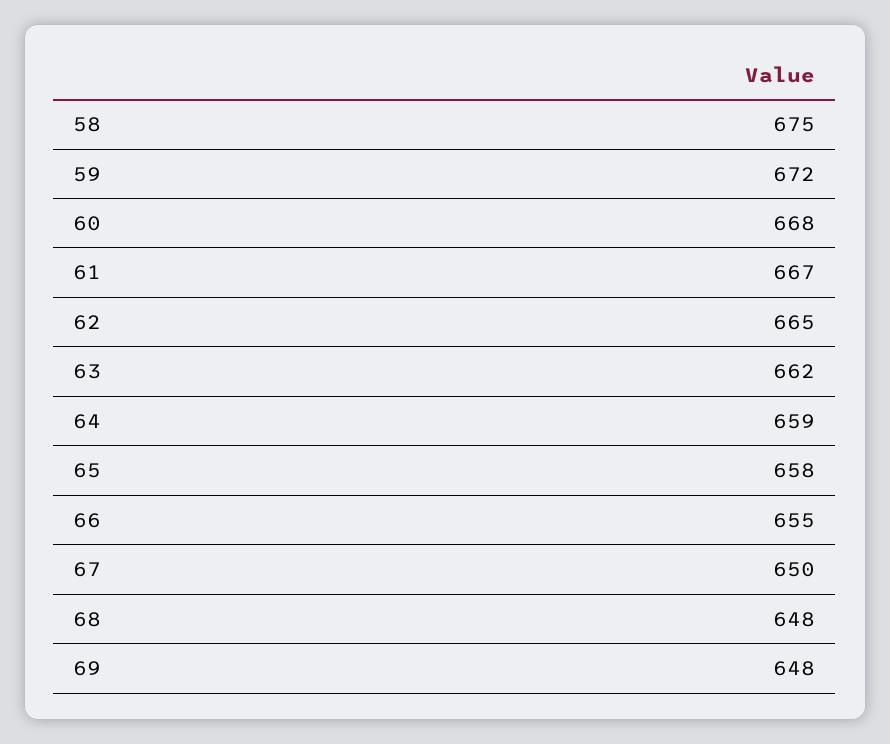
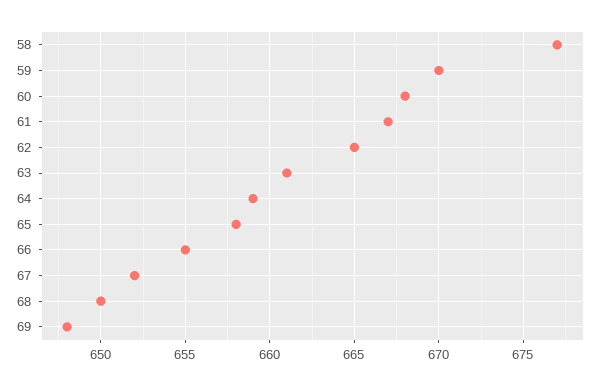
  {
-   "58": 675,
+   "58": 677,
-   "59": 672,
+   "59": 670,
    "60": 668,
    "61": 667,
    "62": 665,
-   "63": 662,
+   "63": 661,
    "64": 659,
    "65": 658,
    "66": 655,
-   "67": 650,
+   "67": 652,
-   "68": 648,
+   "68": 650,
    "69": 648
  }

